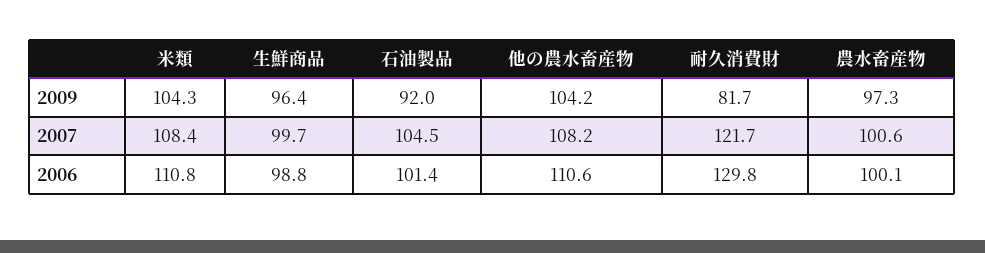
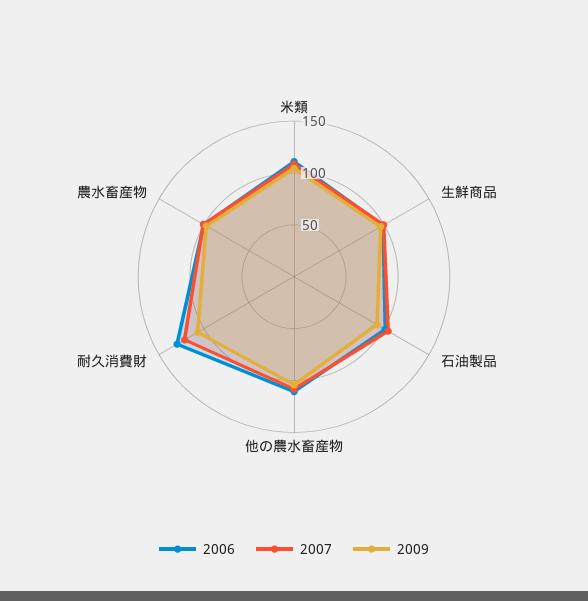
  {
    "2009": {
      "米類": 104.3,
      "生鮮商品": 96.4,
      "石油製品": 92,
      "他の農水畜産物": 104.2,
-     "耐久消費財": 81.7,
+     "耐久消費財": 110,
      "農水畜産物": 97.3
    },
    "2007": {
      "米類": 108.4,
      "生鮮商品": 99.7,
      "石油製品": 104.5,
      "他の農水畜産物": 108.2,
      "耐久消費財": 121.7,
      "農水畜産物": 100.6
    },
    "2006": {
      "米類": 110.8,
      "生鮮商品": 98.8,
      "石油製品": 101.4,
      "他の農水畜産物": 110.6,
      "耐久消費財": 129.8,
      "農水畜産物": 100.1
    }
  }

